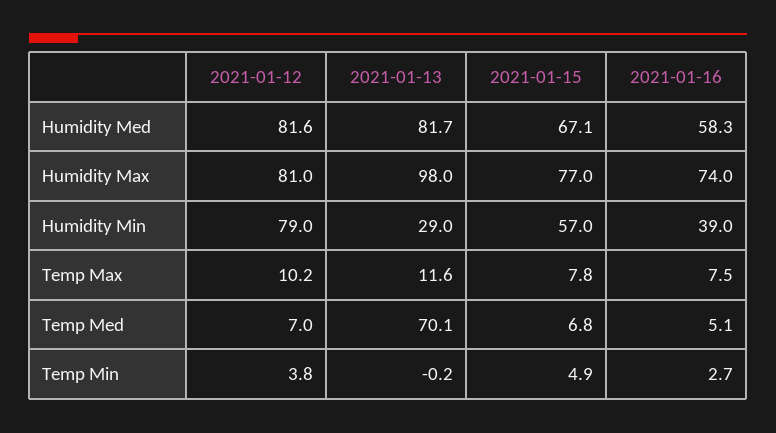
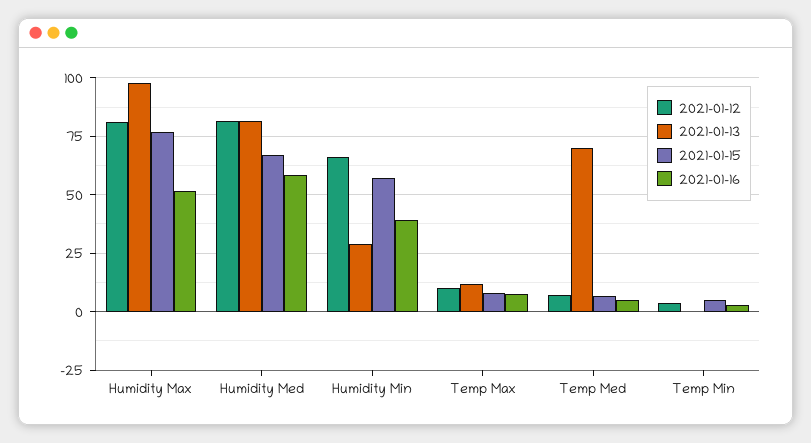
  {
    "2021-01-12": {
      "Humidity Med": 81.6,
      "Humidity Max": 81,
-     "Humidity Min": 79,
+     "Humidity Min": 65,
      "Temp Max": 10.2,
      "Temp Med": 7,
      "Temp Min": 3.8
    },
    "2021-01-13": {
      "Humidity Med": 81.7,
      "Humidity Max": 98,
      "Humidity Min": 29,
      "Temp Max": 11.6,
      "Temp Med": 70.1,
      "Temp Min": -0.2
    },
    "2021-01-15": {
      "Humidity Med": 67.1,
      "Humidity Max": 77,
      "Humidity Min": 57,
      "Temp Max": 7.8,
      "Temp Med": 6.8,
      "Temp Min": 4.9
    },
    "2021-01-16": {
      "Humidity Med": 58.3,
-     "Humidity Max": 74,
+     "Humidity Max": 50,
      "Humidity Min": 39,
      "Temp Max": 7.5,
      "Temp Med": 5.1,
      "Temp Min": 2.7
    }
  }

